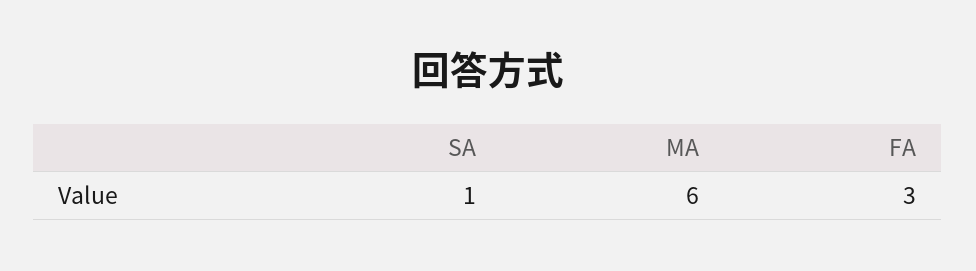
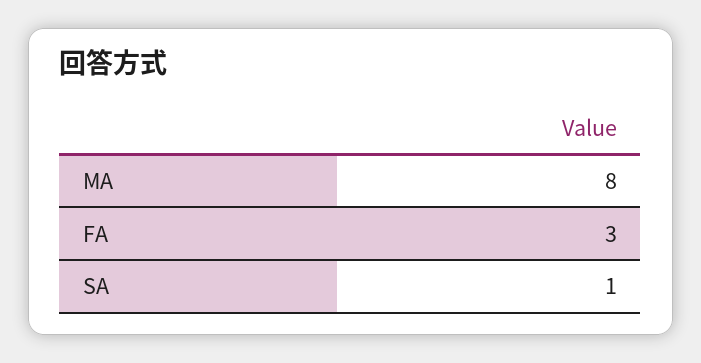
  {
    "SA": 1,
-   "MA": 6,
+   "MA": 8,
    "FA": 3
  }

